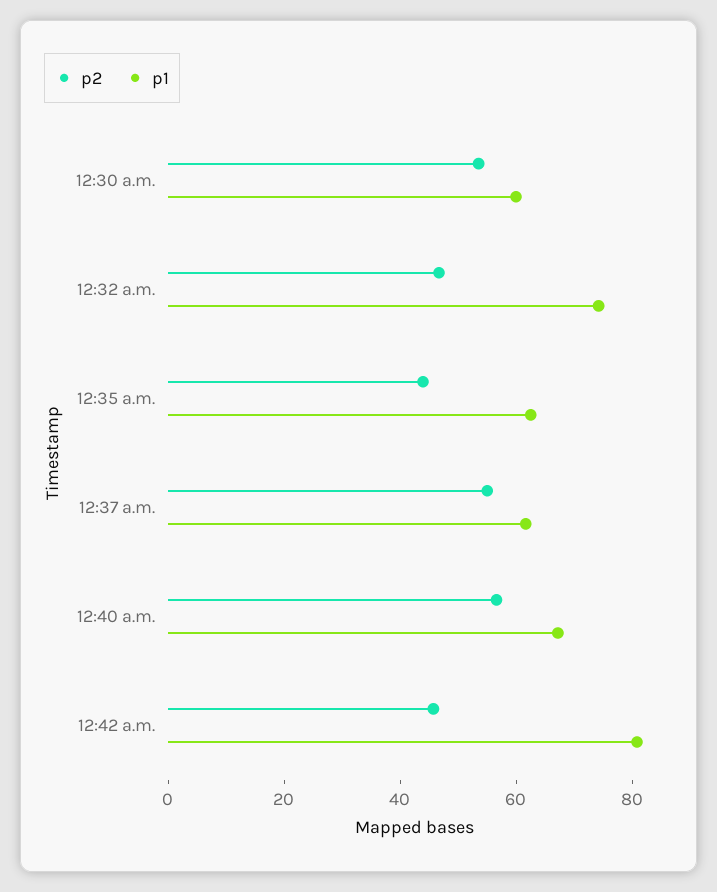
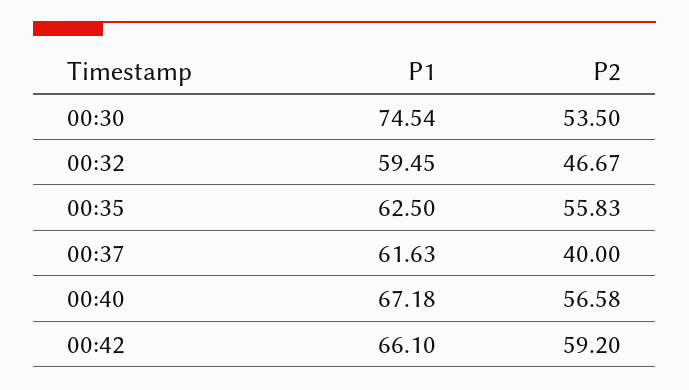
  {
    "p2": {
      "12:30 a.m.": 53.5,
      "12:32 a.m.": 46.67,
-     "12:35 a.m.": 45,
+     "12:35 a.m.": 55.83,
-     "12:37 a.m.": 55,
+     "12:37 a.m.": 40,
      "12:40 a.m.": 56.58,
-     "12:42 a.m.": 45
+     "12:42 a.m.": 59.2
    },
    "p1": {
-     "12:30 a.m.": 60,
+     "12:30 a.m.": 74.54,
-     "12:32 a.m.": 75,
+     "12:32 a.m.": 59.45,
      "12:35 a.m.": 62.5,
      "12:37 a.m.": 61.63,
      "12:40 a.m.": 67.18,
-     "12:42 a.m.": 80
+     "12:42 a.m.": 66.1
    }
  }

